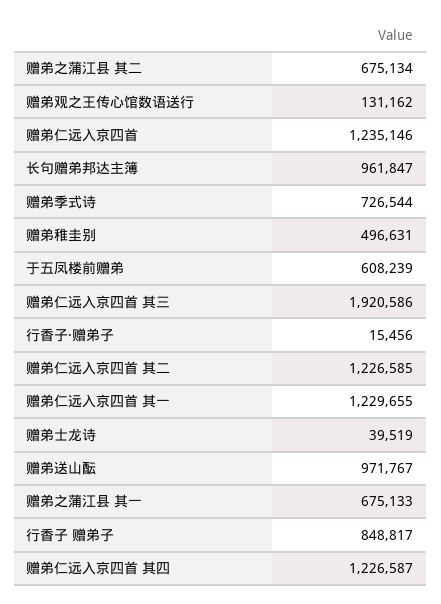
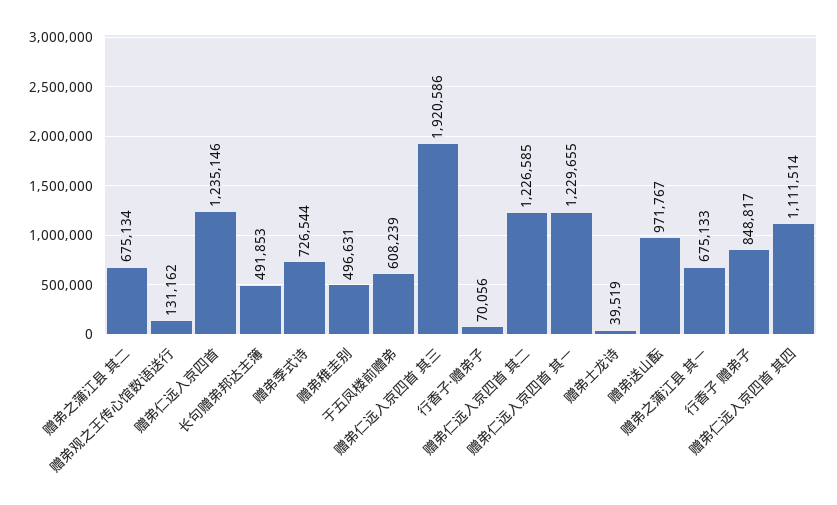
  {
    "赠弟之蒲江县 其二": 675134,
    "赠弟观之王传心馆数语送行": 131162,
    "赠弟仁远入京四首": 1235146,
-   "长句赠弟邦达主簿": 961847,
+   "长句赠弟邦达主簿": 491853,
    "赠弟季式诗": 726544,
    "赠弟稚圭别": 496631,
    "于五凤楼前赠弟": 608239,
    "赠弟仁远入京四首 其三": 1920586,
-   "行香子·赠弟子": 15456,
+   "行香子·赠弟子": 70056,
    "赠弟仁远入京四首 其二": 1226585,
    "赠弟仁远入京四首 其一": 1229655,
    "赠弟士龙诗": 39519,
    "赠弟送山酝": 971767,
    "赠弟之蒲江县 其一": 675133,
    "行香子 赠弟子": 848817,
-   "赠弟仁远入京四首 其四": 1226587
+   "赠弟仁远入京四首 其四": 1111514
  }

